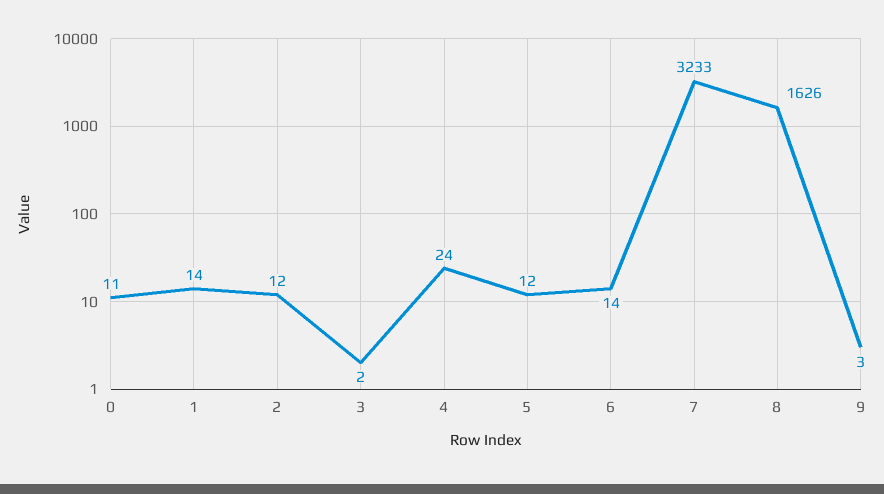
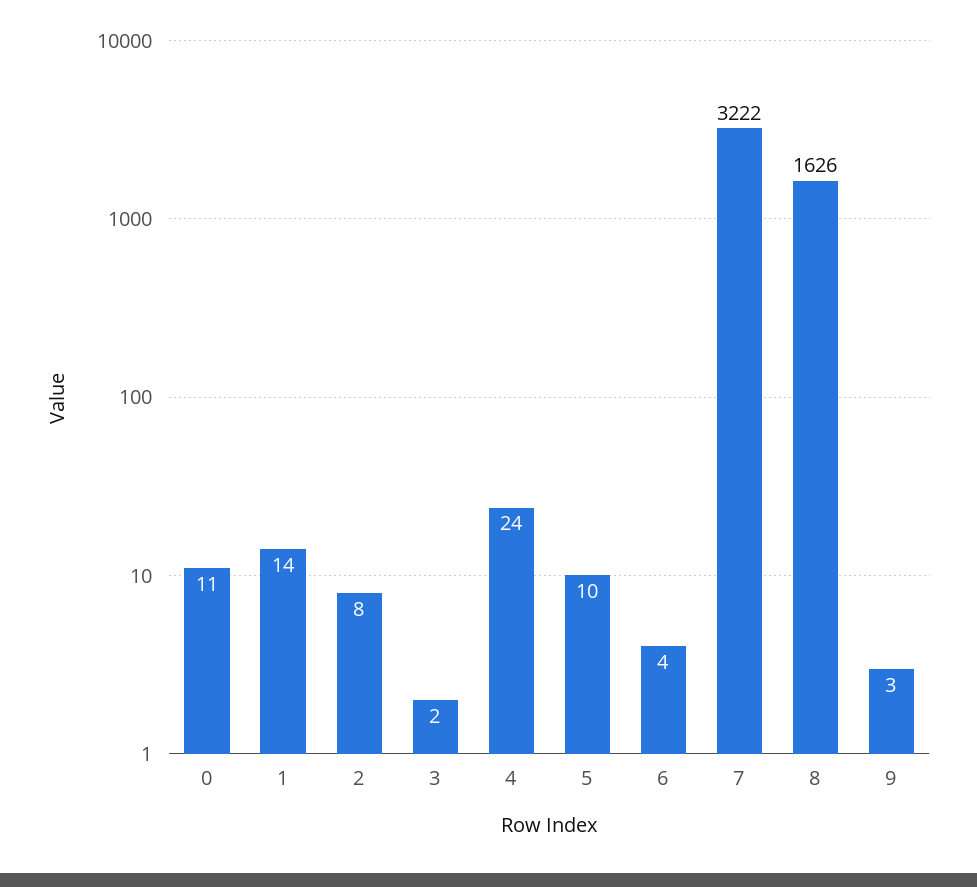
  {
    "0": 11,
    "1": 14,
-   "2": 12,
+   "2": 8,
    "3": 2,
    "4": 24,
-   "5": 12,
+   "5": 10,
-   "6": 14,
+   "6": 4,
-   "7": 3233,
+   "7": 3222,
    "8": 1626,
    "9": 3
  }

